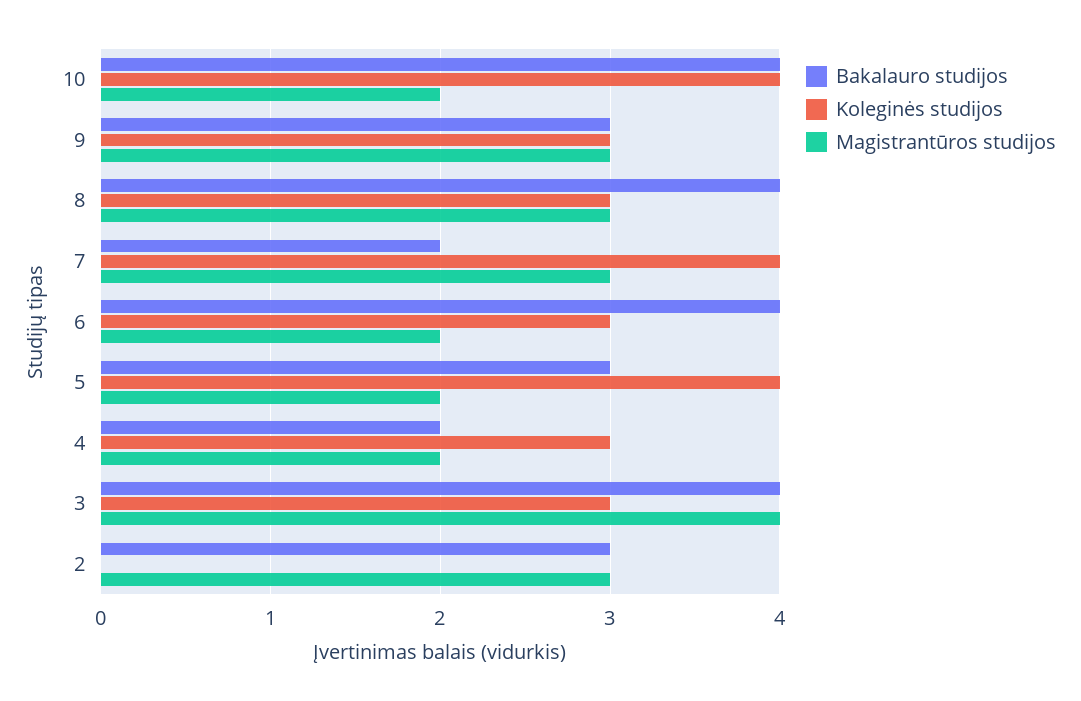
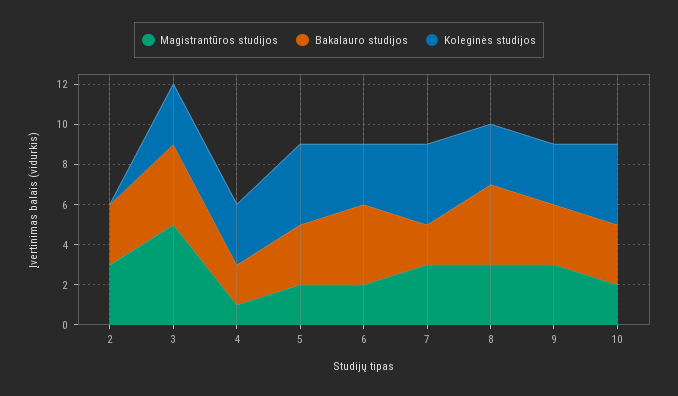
  {
    "Bakalauro studijos": {
-     "10": 4,
+     "10": 3,
      "9": 3,
      "8": 4,
      "7": 2,
      "6": 4,
      "5": 3,
      "4": 2,
      "3": 4,
      "2": 3
    },
    "Koleginės studijos": {
      "10": 4,
      "9": 3,
      "8": 3,
      "7": 4,
      "6": 3,
      "5": 4,
      "4": 3,
      "3": 3,
      "2": 0
    },
    "Magistrantūros studijos": {
      "10": 2,
      "9": 3,
      "8": 3,
      "7": 3,
      "6": 2,
      "5": 2,
-     "4": 2,
+     "4": 1,
-     "3": 4,
+     "3": 5,
      "2": 3
    }
  }

